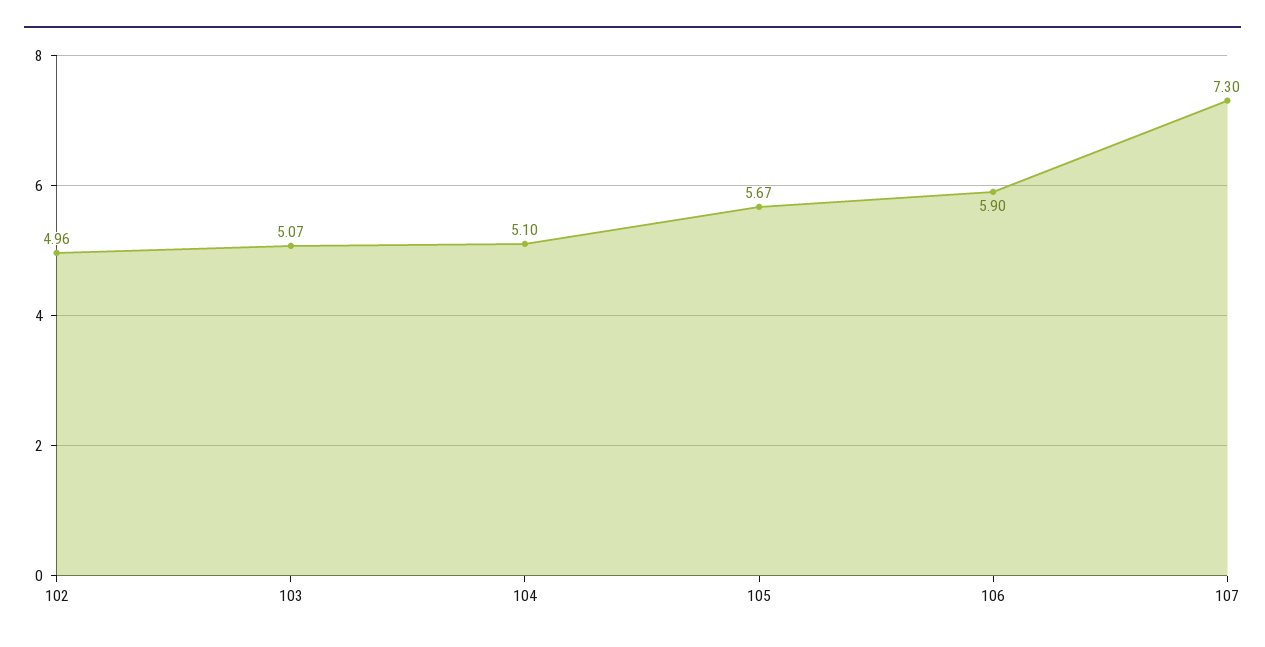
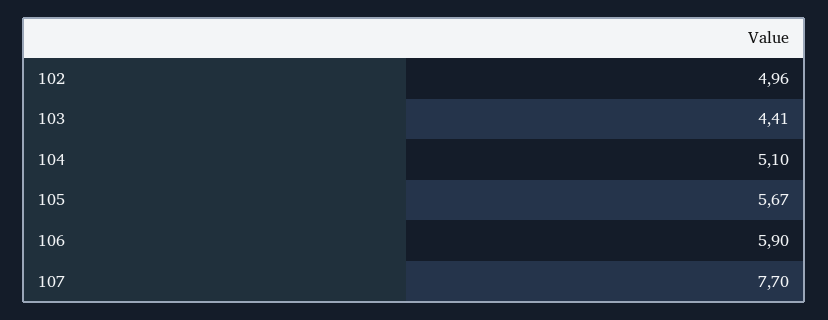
  {
    "102": 4.96,
-   "103": 5.07,
+   "103": 4.41,
    "104": 5.1,
    "105": 5.67,
    "106": 5.9,
-   "107": 7.3
+   "107": 7.7
  }

